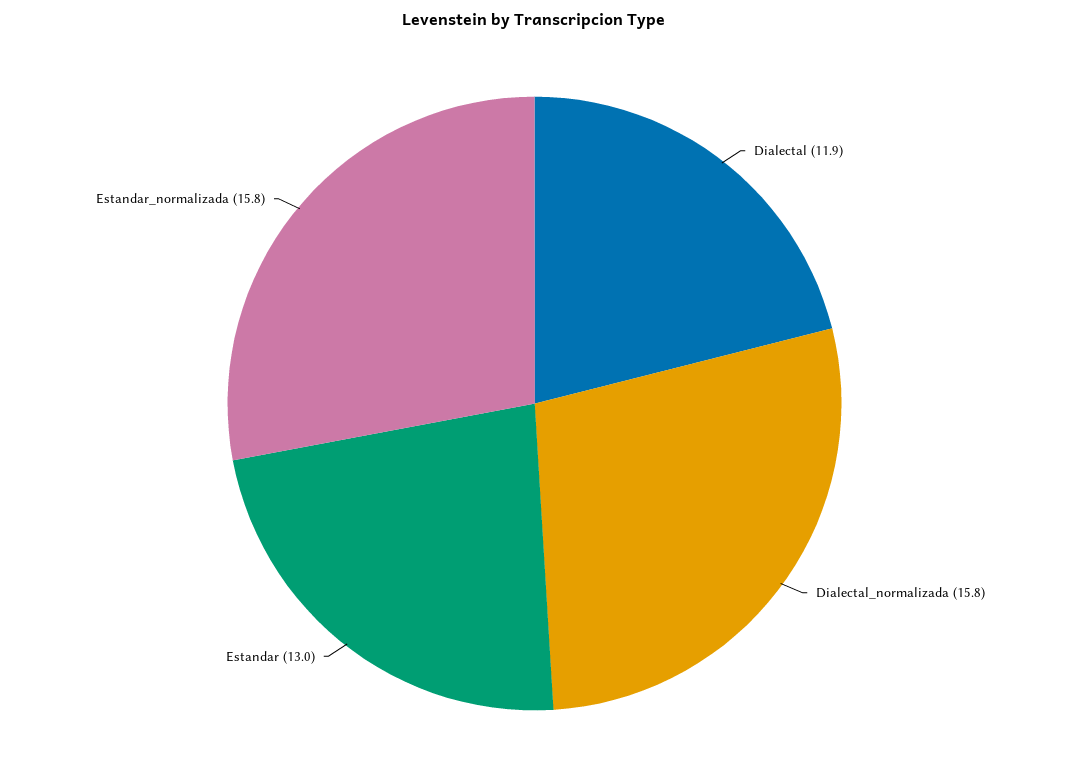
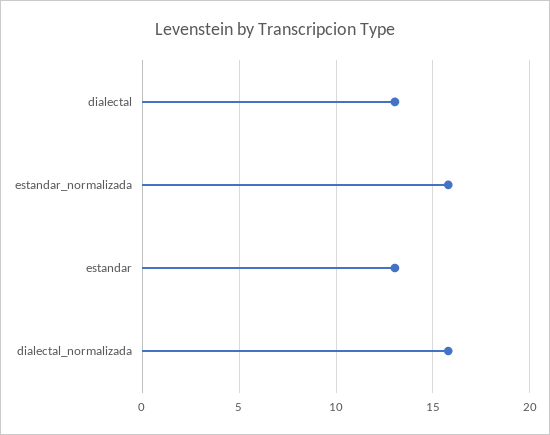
  {
-   "Dialectal": 11.9,
+   "Dialectal": 13,
    "Dialectal_normalizada": 15.8,
    "Estandar": 13,
    "Estandar_normalizada": 15.8
  }

